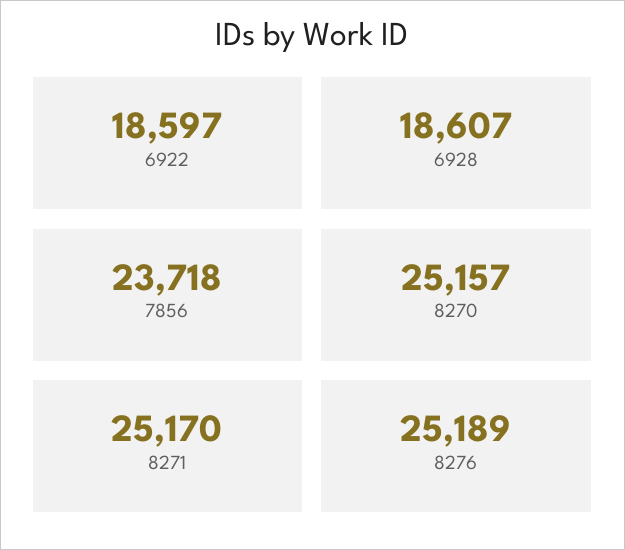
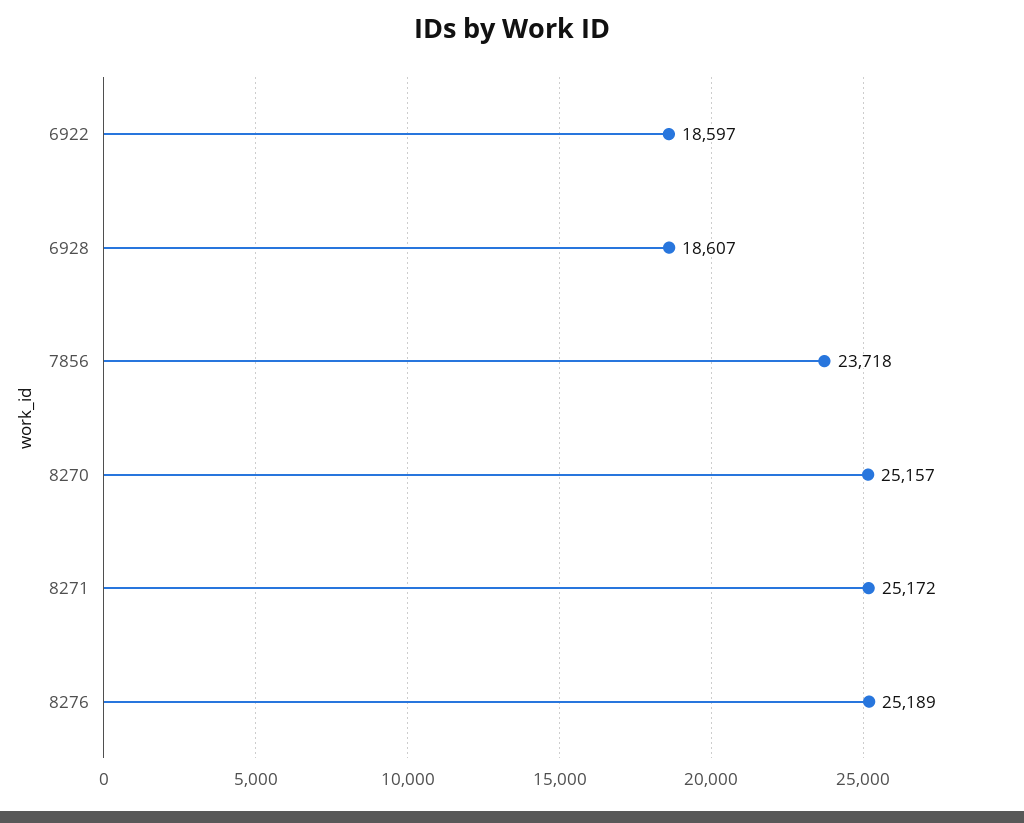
  {
    "6922": 18597,
    "6928": 18607,
    "7856": 23718,
    "8270": 25157,
-   "8271": 25170,
+   "8271": 25172,
    "8276": 25189
  }

